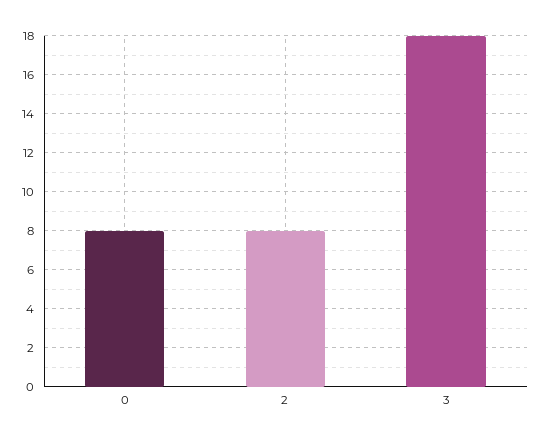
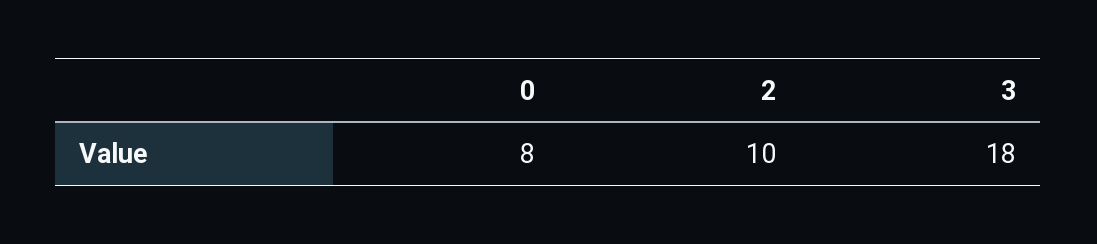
  {
    "0": 8,
-   "2": 8,
+   "2": 10,
    "3": 18
  }

